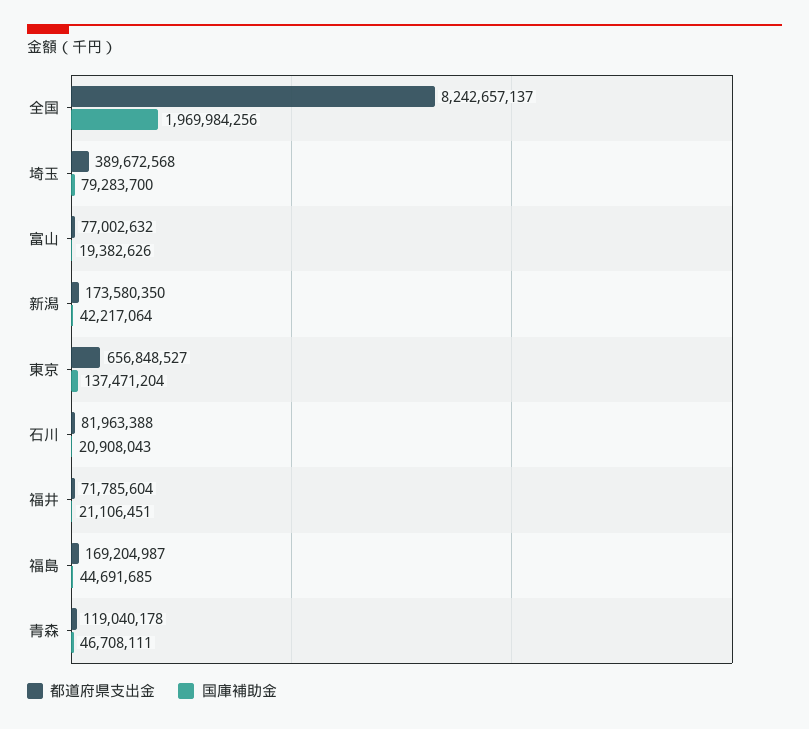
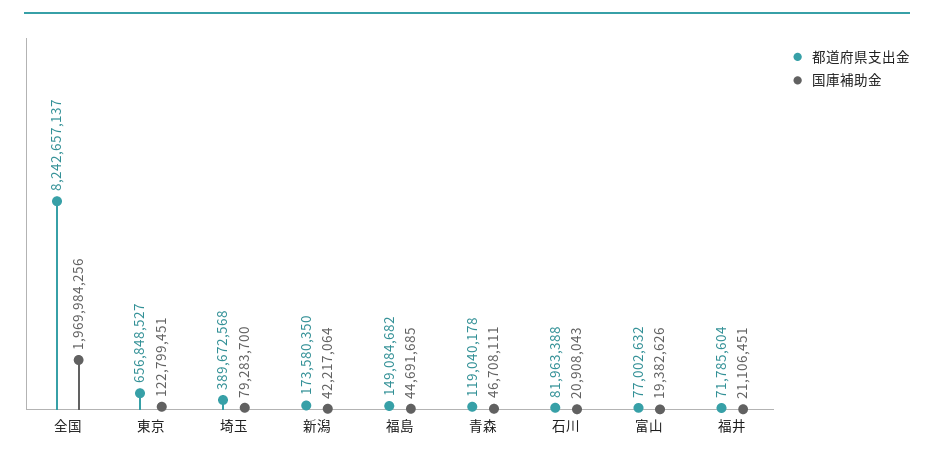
  {
    "都道府県支出金": {
      "全国": 8242657137,
      "埼玉": 389672568,
      "富山": 77002632,
      "新潟": 173580350,
      "東京": 656848527,
      "石川": 81963388,
      "福井": 71785604,
-     "福島": 169204987,
+     "福島": 149084682,
      "青森": 119040178
    },
    "国庫補助金": {
      "全国": 1969984256,
      "埼玉": 79283700,
      "富山": 19382626,
      "新潟": 42217064,
-     "東京": 137471204,
+     "東京": 122799451,
      "石川": 20908043,
      "福井": 21106451,
      "福島": 44691685,
      "青森": 46708111
    }
  }

